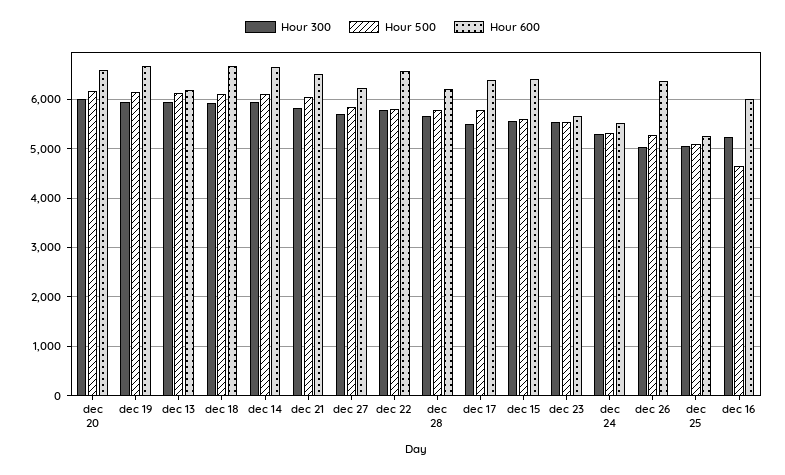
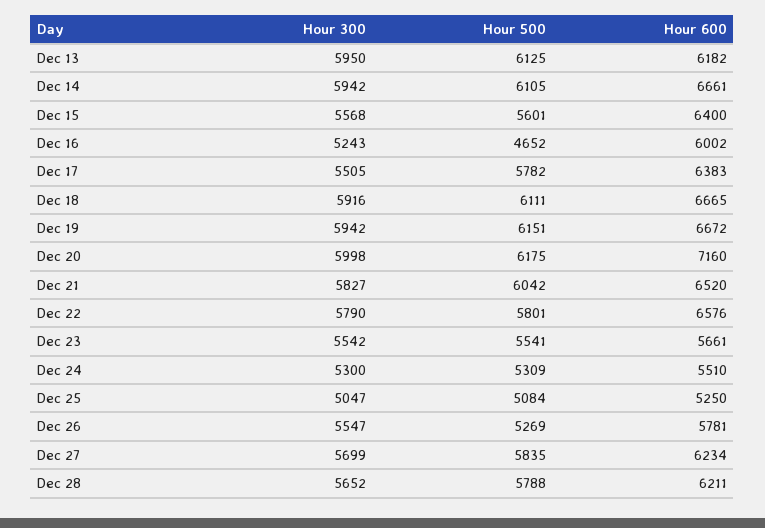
  {
    "Hour 300": {
      "dec 20": 5998,
      "dec 19": 5942,
      "dec 13": 5950,
      "dec 18": 5916,
      "dec 14": 5942,
      "dec 21": 5827,
      "dec 27": 5699,
      "dec 22": 5790,
      "dec 28": 5652,
      "dec 17": 5505,
      "dec 15": 5568,
      "dec 23": 5542,
      "dec 24": 5300,
-     "dec 26": 5000,
+     "dec 26": 5547,
      "dec 25": 5047,
      "dec 16": 5243
    },
    "Hour 500": {
      "dec 20": 6175,
      "dec 19": 6151,
      "dec 13": 6125,
      "dec 18": 6111,
      "dec 14": 6105,
      "dec 21": 6042,
      "dec 27": 5835,
      "dec 22": 5801,
      "dec 28": 5788,
      "dec 17": 5782,
      "dec 15": 5601,
      "dec 23": 5541,
      "dec 24": 5309,
      "dec 26": 5269,
      "dec 25": 5084,
      "dec 16": 4652
    },
    "Hour 600": {
-     "dec 20": 6600,
+     "dec 20": 7160,
      "dec 19": 6672,
      "dec 13": 6182,
      "dec 18": 6665,
      "dec 14": 6661,
      "dec 21": 6520,
      "dec 27": 6234,
      "dec 22": 6576,
      "dec 28": 6211,
      "dec 17": 6383,
      "dec 15": 6400,
      "dec 23": 5661,
      "dec 24": 5510,
-     "dec 26": 6400,
+     "dec 26": 5781,
      "dec 25": 5250,
      "dec 16": 6002
    }
  }

